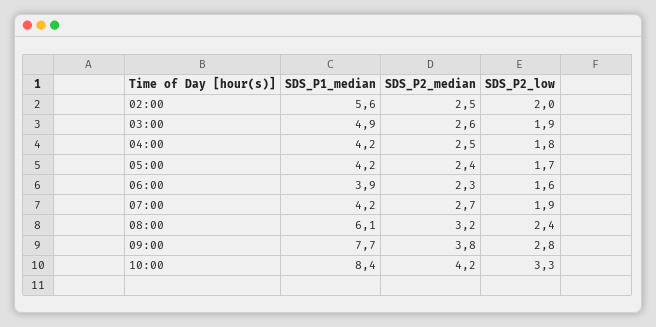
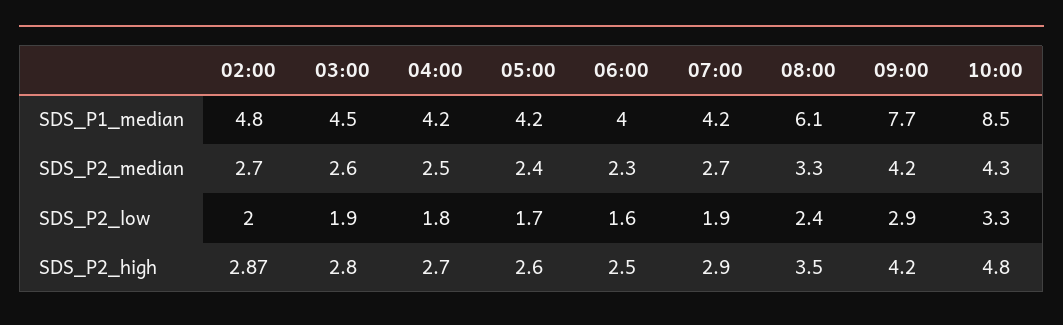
  {
    "SDS_P1_median": {
-     "02:00": 5.6,
+     "02:00": 4.8,
-     "03:00": 4.9,
+     "03:00": 4.5,
      "04:00": 4.2,
      "05:00": 4.2,
-     "06:00": 3.9,
+     "06:00": 4,
      "07:00": 4.2,
      "08:00": 6.1,
      "09:00": 7.7,
-     "10:00": 8.4
+     "10:00": 8.5
    },
    "SDS_P2_median": {
-     "02:00": 2.5,
+     "02:00": 2.7,
      "03:00": 2.6,
      "04:00": 2.5,
      "05:00": 2.4,
      "06:00": 2.3,
      "07:00": 2.7,
-     "08:00": 3.2,
+     "08:00": 3.3,
-     "09:00": 3.8,
+     "09:00": 4.2,
-     "10:00": 4.2
+     "10:00": 4.3
    },
    "SDS_P2_low": {
      "02:00": 2,
      "03:00": 1.9,
      "04:00": 1.8,
      "05:00": 1.7,
      "06:00": 1.6,
      "07:00": 1.9,
      "08:00": 2.4,
-     "09:00": 2.8,
+     "09:00": 2.9,
      "10:00": 3.3
-   }
+   },
+   "SDS_P2_high": {
+     "02:00": 2.87,
+     "03:00": 2.8,
+     "04:00": 2.7,
+     "05:00": 2.6,
+     "06:00": 2.5,
+     "07:00": 2.9,
+     "08:00": 3.5,
+     "09:00": 4.2,
+     "10:00": 4.8
+   }
  }

